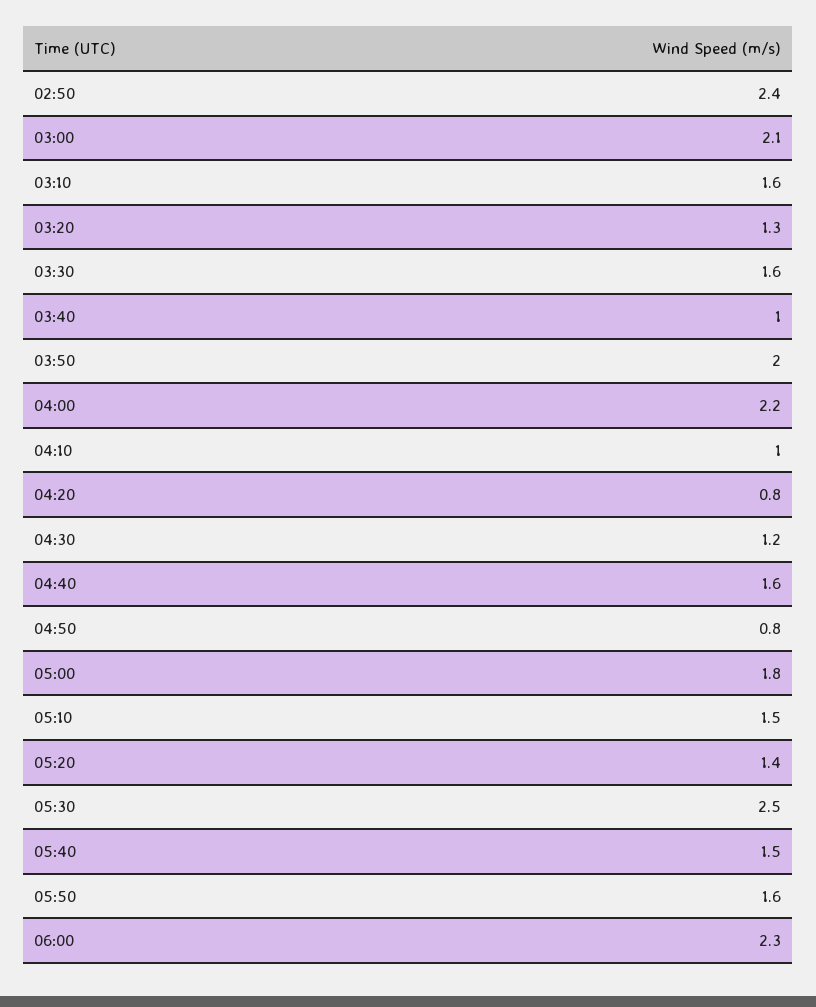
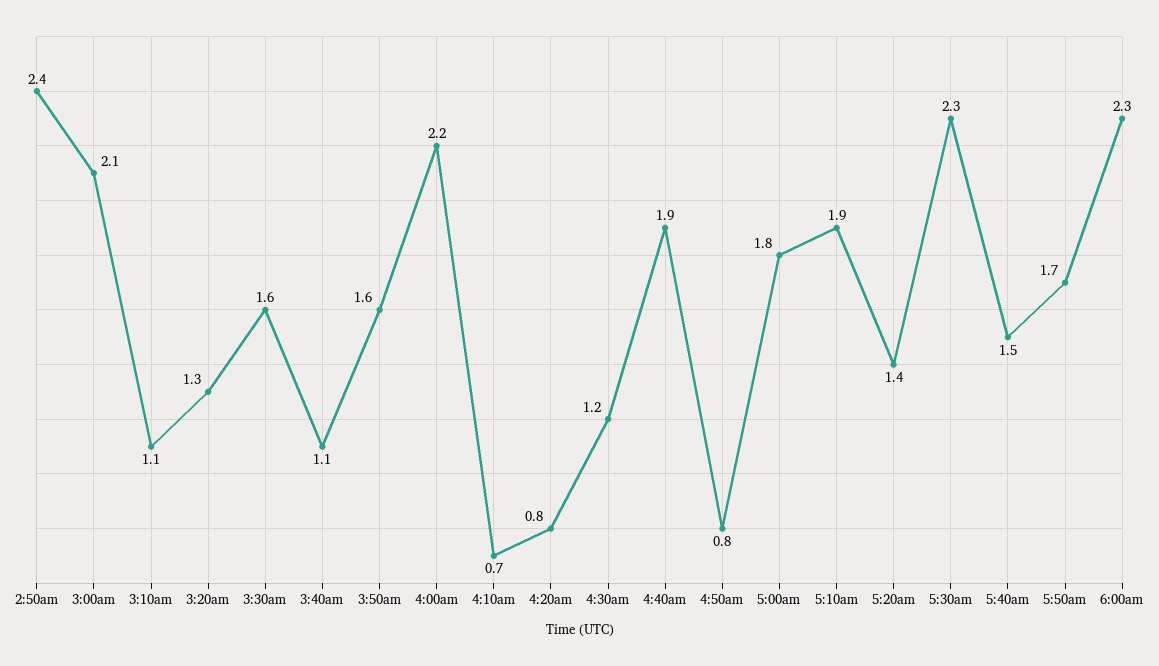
  {
    "02:50": 2.4,
    "03:00": 2.1,
-   "03:10": 1.6,
+   "03:10": 1.1,
    "03:20": 1.3,
    "03:30": 1.6,
-   "03:40": 1,
+   "03:40": 1.1,
-   "03:50": 2,
+   "03:50": 1.6,
    "04:00": 2.2,
-   "04:10": 1,
+   "04:10": 0.7,
    "04:20": 0.8,
    "04:30": 1.2,
-   "04:40": 1.6,
+   "04:40": 1.9,
    "04:50": 0.8,
    "05:00": 1.8,
-   "05:10": 1.5,
+   "05:10": 1.9,
    "05:20": 1.4,
-   "05:30": 2.5,
+   "05:30": 2.3,
    "05:40": 1.5,
-   "05:50": 1.6,
+   "05:50": 1.7,
    "06:00": 2.3
  }

